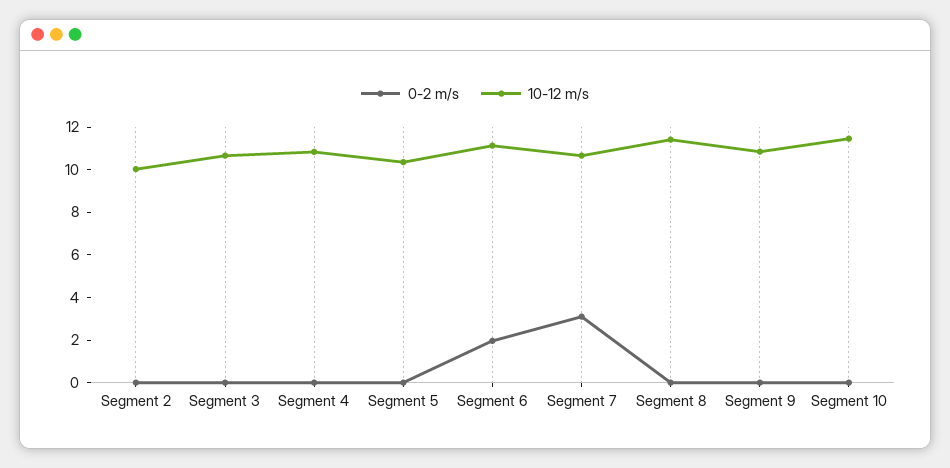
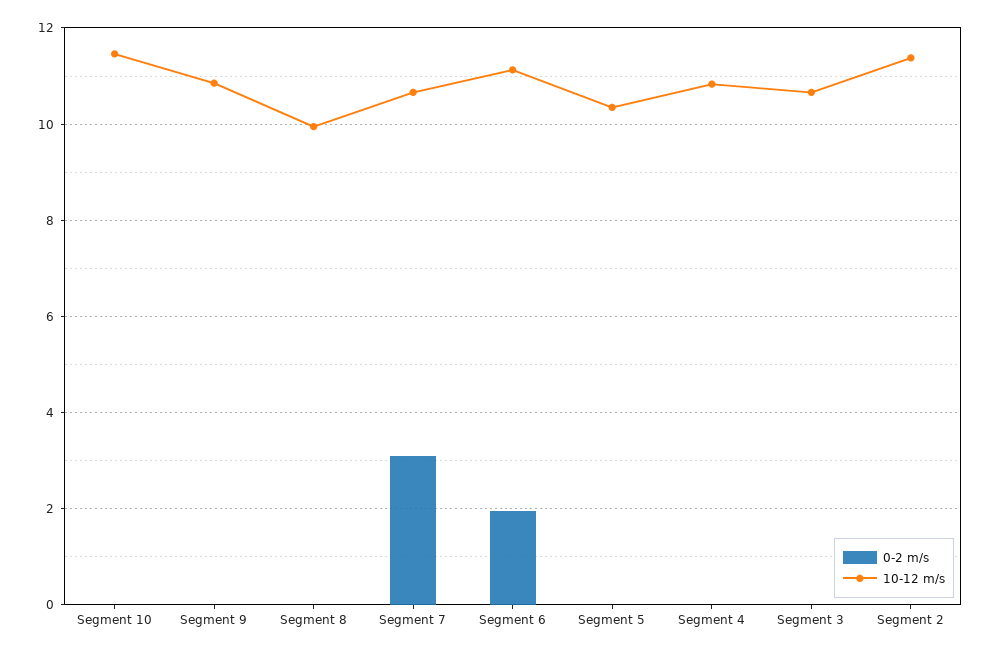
  {
    "0-2 m/s": {
      "Segment 2": 0,
      "Segment 3": 0,
      "Segment 4": 0,
      "Segment 5": 0,
      "Segment 6": 2,
      "Segment 7": 3.2,
      "Segment 8": 0,
      "Segment 9": 0,
      "Segment 10": 0
    },
    "10-12 m/s": {
-     "Segment 2": 10,
+     "Segment 2": 11.4,
      "Segment 3": 10.6,
      "Segment 4": 10.8,
      "Segment 5": 10.4,
      "Segment 6": 11.2,
      "Segment 7": 10.6,
-     "Segment 8": 11.5,
+     "Segment 8": 10,
      "Segment 9": 10.8,
      "Segment 10": 11.4
    }
  }

